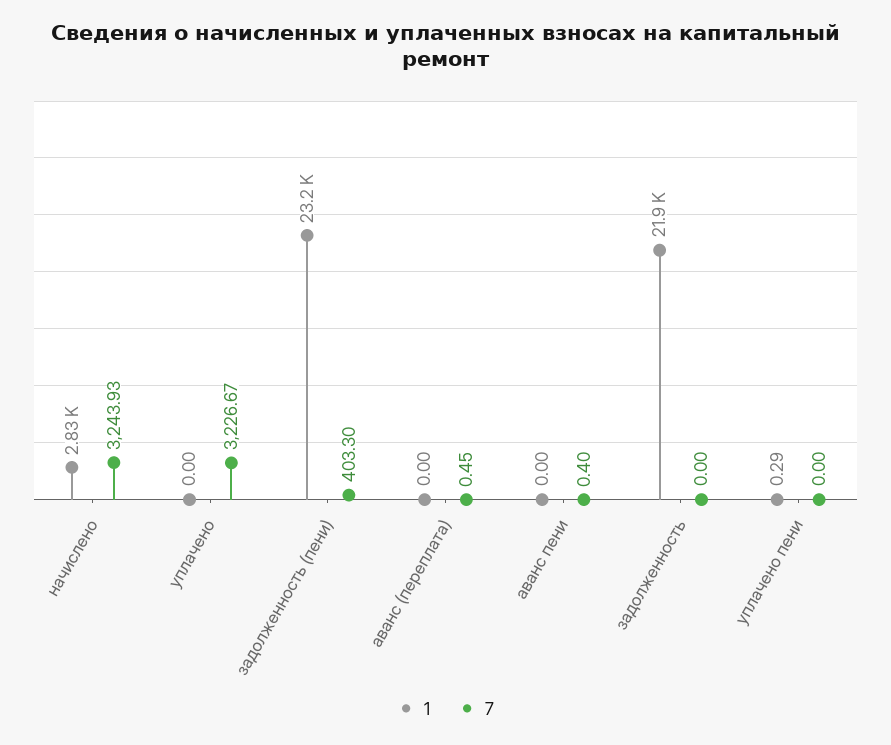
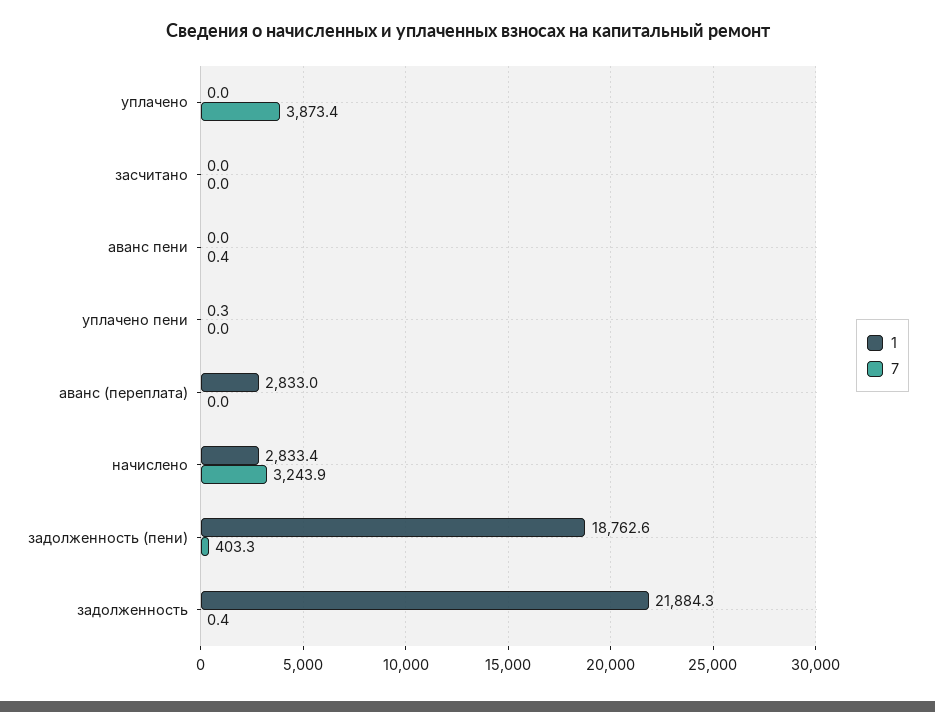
  {
    "1": {
      "начислено": 2833.4,
      "уплачено": 0,
-     "задолженность (пени)": 23200,
+     "задолженность (пени)": 18762.6,
-     "аванс (переплата)": 0,
+     "аванс (переплата)": 2833,
      "аванс пени": 0,
      "задолженность": 21884.3,
-     "уплачено пени": 0.29
+     "уплачено пени": 0.29,
+     "засчитано": 0
    },
    "7": {
      "начислено": 3243.93,
-     "уплачено": 3226.67,
+     "уплачено": 3873.4,
      "задолженность (пени)": 403.3,
-     "аванс (переплата)": 0.45,
+     "аванс (переплата)": 0,
      "аванс пени": 0.4,
-     "задолженность": 0,
+     "задолженность": 0.4,
-     "уплачено пени": 0
+     "уплачено пени": 0,
+     "засчитано": 0
    }
  }

